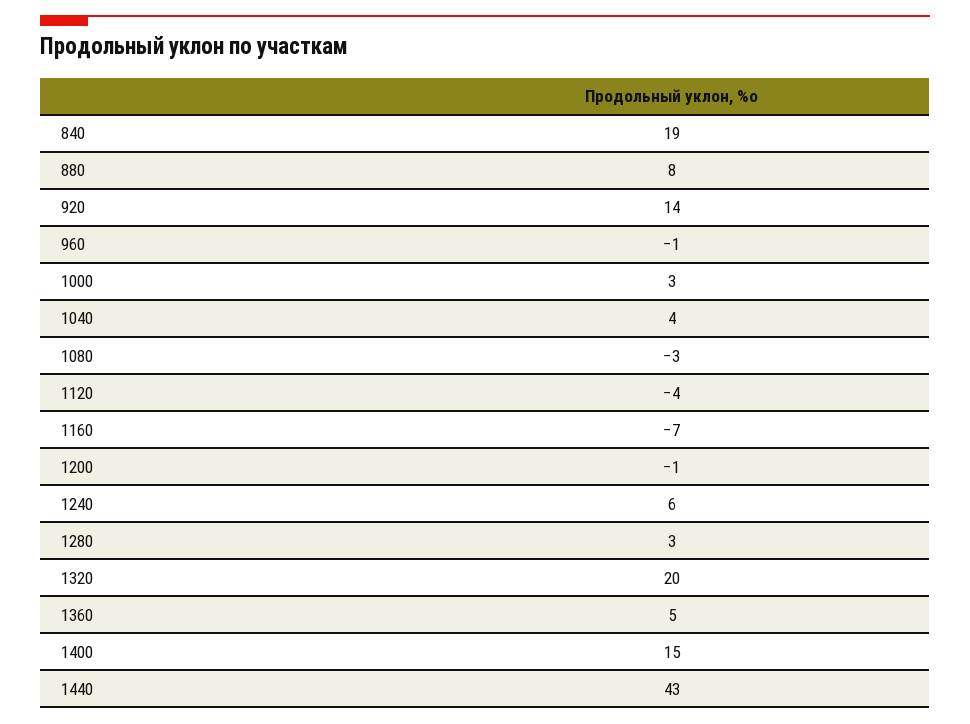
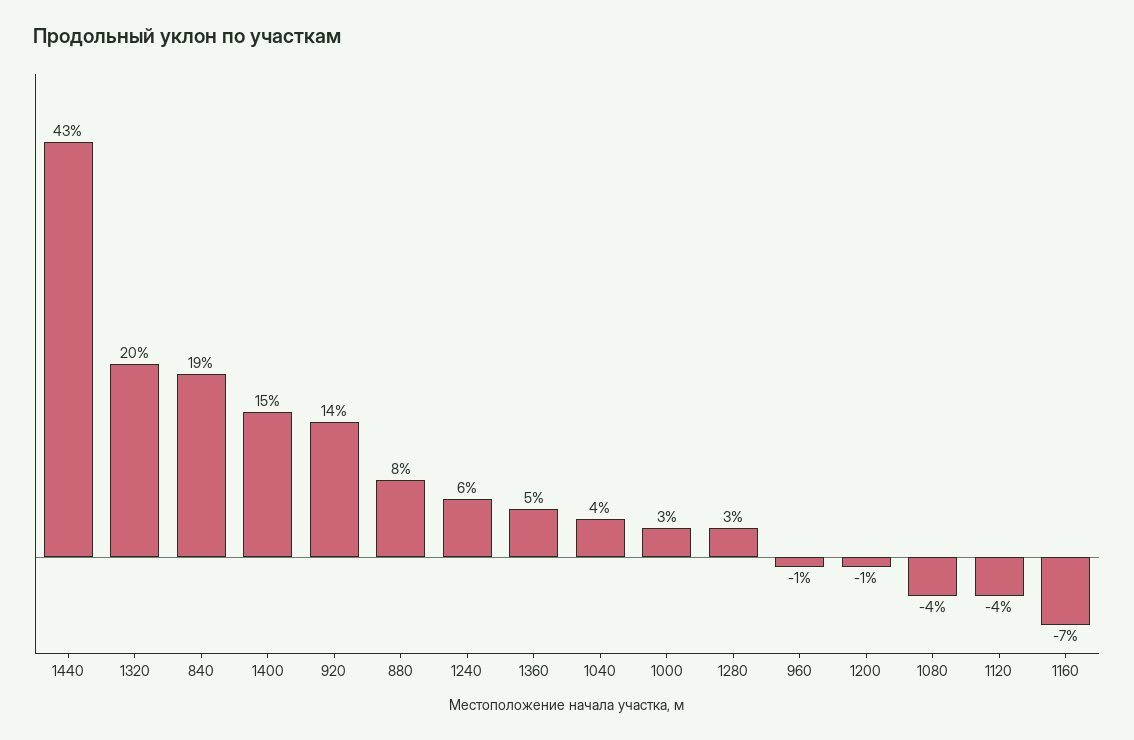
  {
    "840": 19,
    "880": 8,
    "920": 14,
    "960": -1,
    "1000": 3,
    "1040": 4,
-   "1080": -3,
+   "1080": -4,
    "1120": -4,
    "1160": -7,
    "1200": -1,
    "1240": 6,
    "1280": 3,
    "1320": 20,
    "1360": 5,
    "1400": 15,
    "1440": 43
  }

